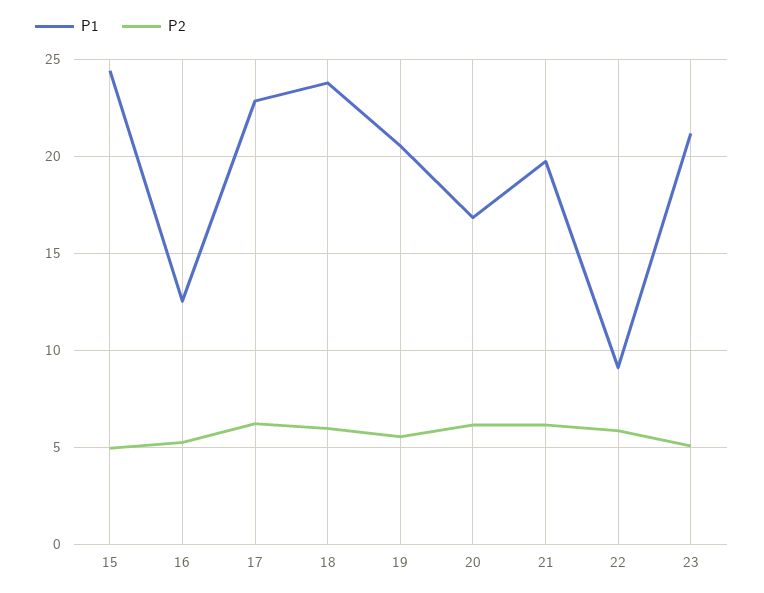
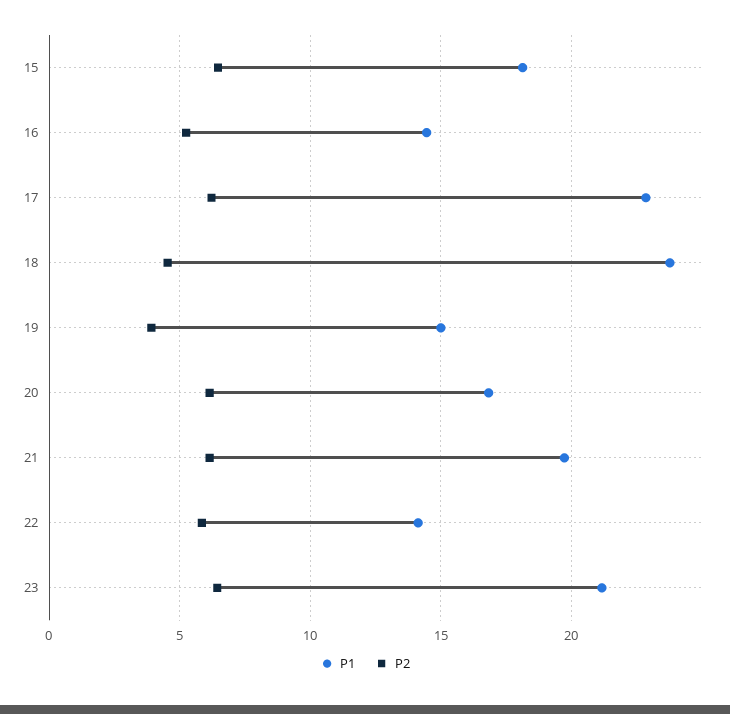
  {
    "P1": {
-     "15": 24.5,
+     "15": 18,
-     "16": 12.5,
+     "16": 14.5,
      "17": 23,
      "18": 24,
-     "19": 20.5,
+     "19": 15,
      "20": 17,
      "21": 19.5,
-     "22": 9,
+     "22": 14,
      "23": 21
    },
    "P2": {
-     "15": 5,
+     "15": 6.5,
      "16": 5.5,
      "17": 6,
-     "18": 6,
+     "18": 4.5,
-     "19": 5.5,
+     "19": 4,
      "20": 6,
      "21": 6,
      "22": 6,
-     "23": 5
+     "23": 6.5
    }
  }

